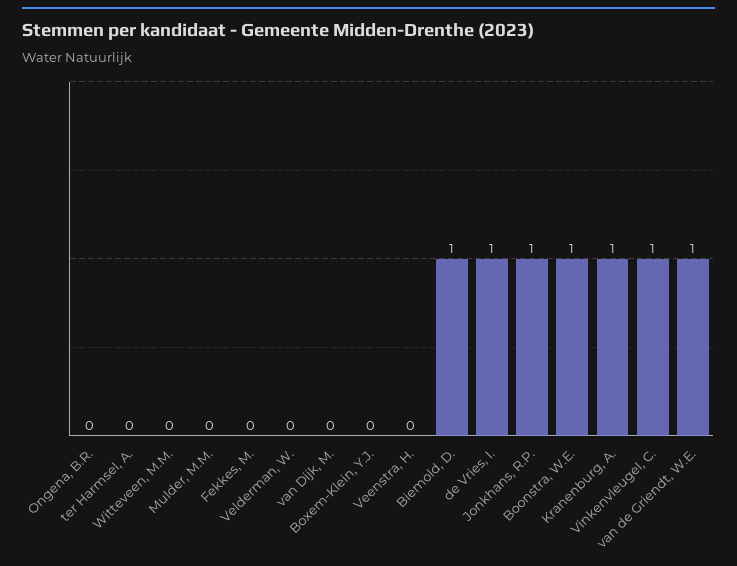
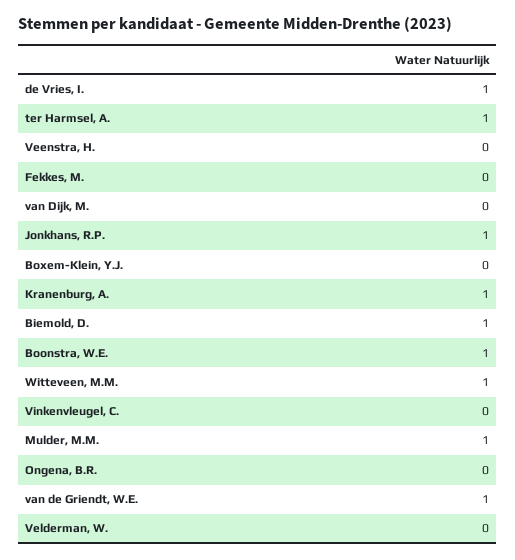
  {
    "Ongena, B.R.": 0,
-   "ter Harmsel, A.": 0,
+   "ter Harmsel, A.": 1,
-   "Witteveen, M.M.": 0,
+   "Witteveen, M.M.": 1,
-   "Mulder, M.M.": 0,
+   "Mulder, M.M.": 1,
    "Fekkes, M.": 0,
    "Velderman, W.": 0,
    "van Dijk, M.": 0,
    "Boxem-Klein, Y.J.": 0,
    "Veenstra, H.": 0,
    "Biemold, D.": 1,
    "de Vries, I.": 1,
    "Jonkhans, R.P.": 1,
    "Boonstra, W.E.": 1,
    "Kranenburg, A.": 1,
-   "Vinkenvleugel, C.": 1,
+   "Vinkenvleugel, C.": 0,
    "van de Griendt, W.E.": 1
  }

